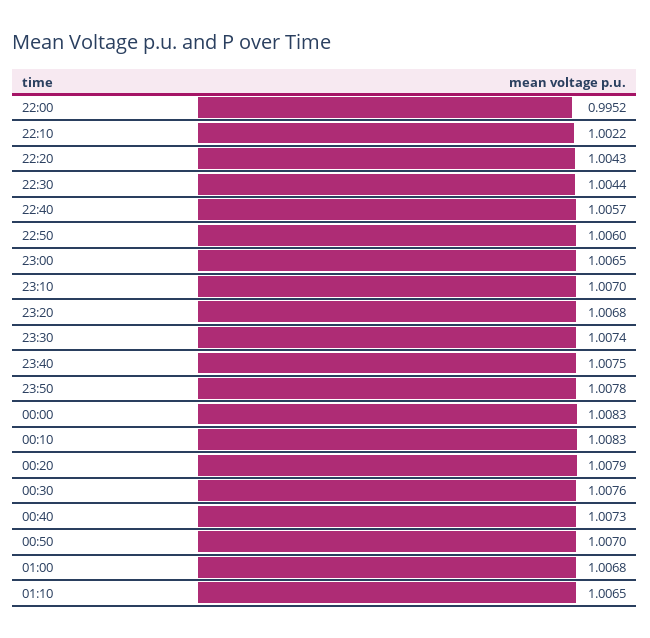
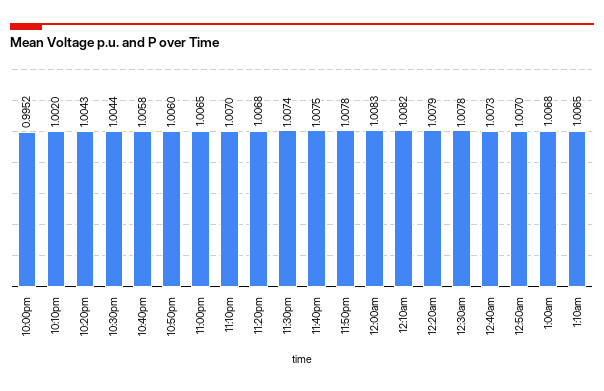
  {
    "22:00": 0.9952,
-   "22:10": 1.0022,
+   "22:10": 1.002,
    "22:20": 1.0043,
    "22:30": 1.0044,
-   "22:40": 1.0057,
+   "22:40": 1.0058,
    "22:50": 1.006,
    "23:00": 1.0065,
    "23:10": 1.007,
    "23:20": 1.0068,
    "23:30": 1.0074,
    "23:40": 1.0075,
    "23:50": 1.0078,
    "00:00": 1.0083,
-   "00:10": 1.0083,
+   "00:10": 1.0082,
    "00:20": 1.0079,
-   "00:30": 1.0076,
+   "00:30": 1.0078,
    "00:40": 1.0073,
    "00:50": 1.007,
    "01:00": 1.0068,
    "01:10": 1.0065
  }

